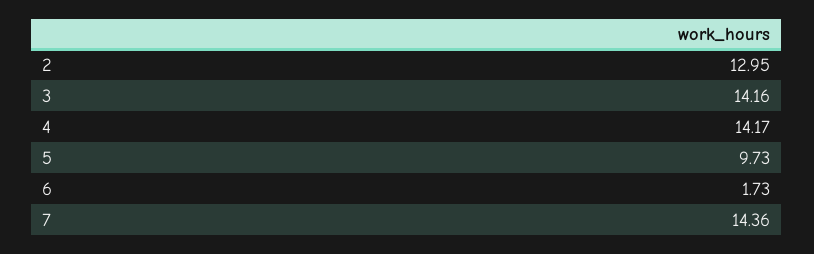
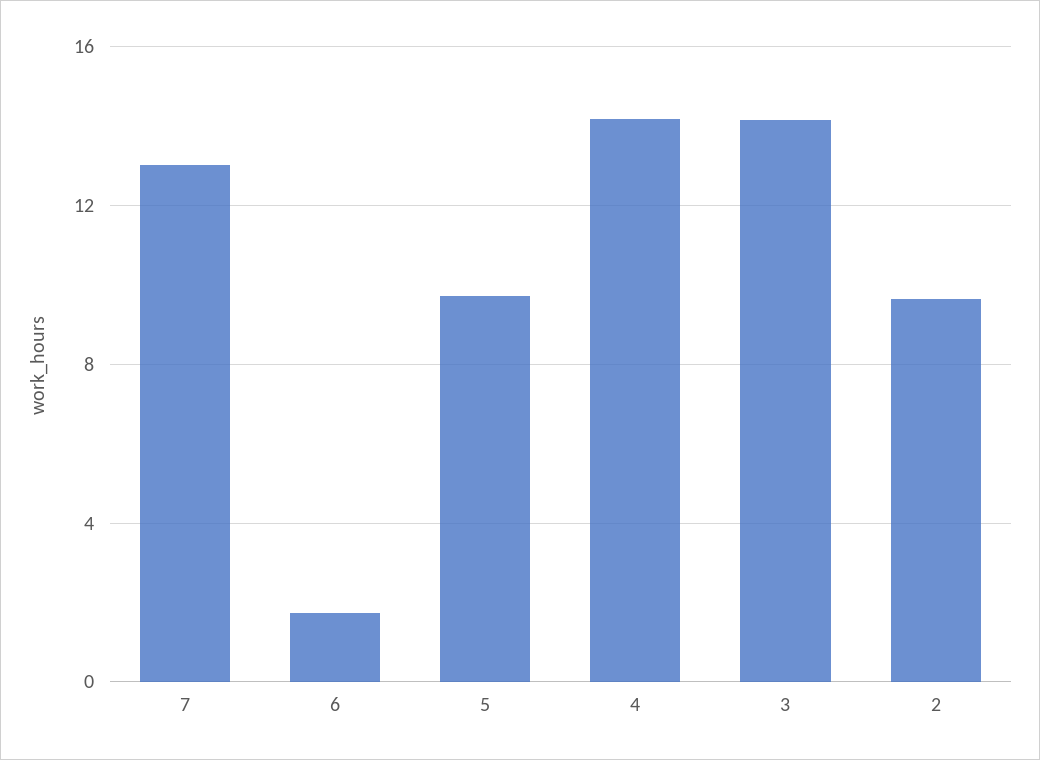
  {
-   "2": 12.95,
+   "2": 9.5,
    "3": 14.16,
    "4": 14.17,
    "5": 9.73,
    "6": 1.73,
-   "7": 14.36
+   "7": 13
  }

